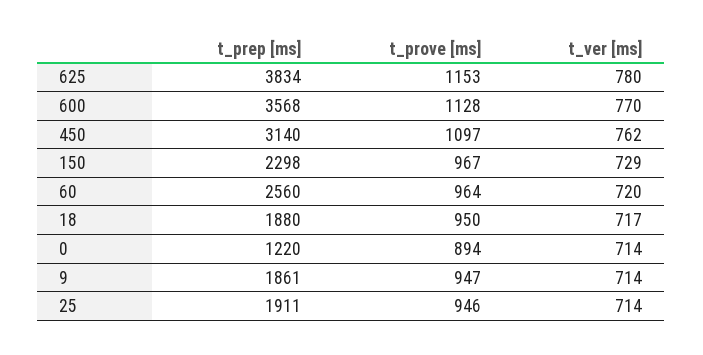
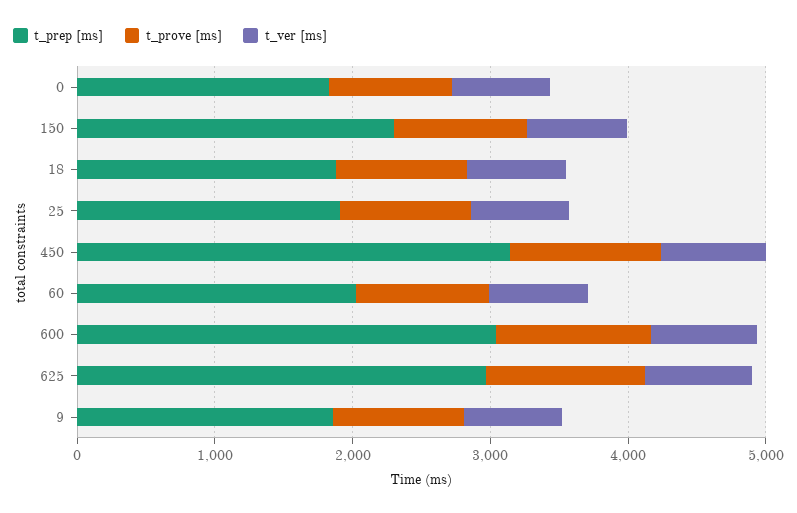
  {
    "t_prep [ms]": {
-     "625": 3834,
+     "625": 3000,
-     "600": 3568,
+     "600": 3000,
      "450": 3140,
      "150": 2298,
-     "60": 2560,
+     "60": 2000,
      "18": 1880,
-     "0": 1220,
+     "0": 1800,
      "9": 1861,
      "25": 1911
    },
    "t_prove [ms]": {
      "625": 1153,
      "600": 1128,
      "450": 1097,
      "150": 967,
      "60": 964,
      "18": 950,
      "0": 894,
      "9": 947,
      "25": 946
    },
    "t_ver [ms]": {
      "625": 780,
      "600": 770,
      "450": 762,
      "150": 729,
      "60": 720,
      "18": 717,
      "0": 714,
      "9": 714,
      "25": 714
    }
  }

